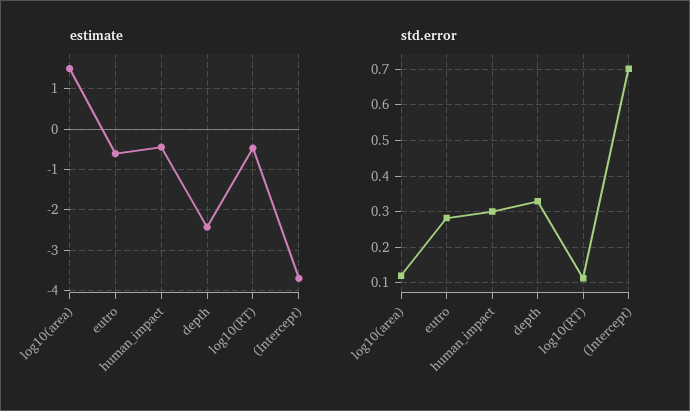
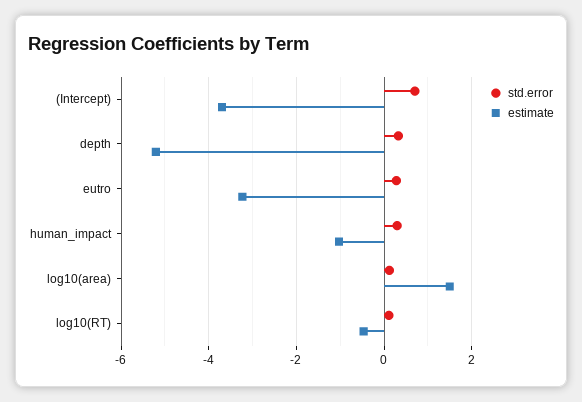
  {
    "estimate": {
      "log10(area)": 1.6,
-     "eutro": -0.6,
+     "eutro": -3.2,
-     "human_impact": -0.4,
+     "human_impact": -1,
-     "depth": -2.4,
+     "depth": -5.2,
      "log10(RT)": -0.4,
      "(Intercept)": -3.6
    },
    "std.error": {
      "log10(area)": 0.12,
      "eutro": 0.28,
      "human_impact": 0.3,
      "depth": 0.32,
      "log10(RT)": 0.12,
      "(Intercept)": 0.7
    }
  }

